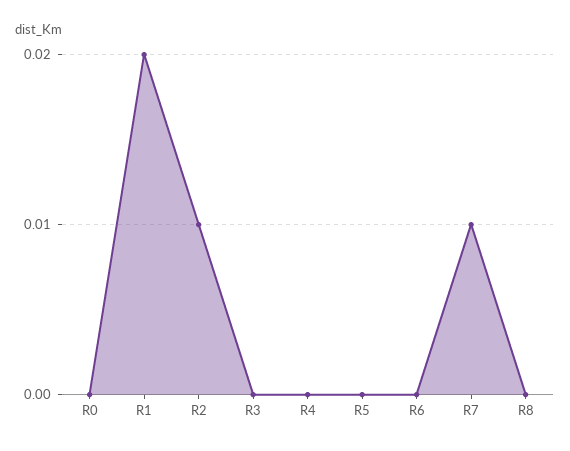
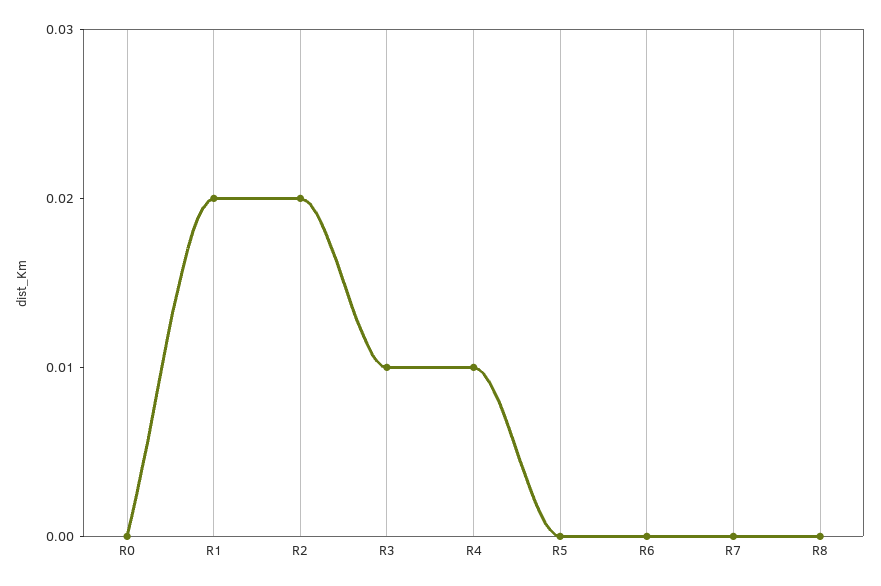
  {
    "R0": 0,
    "R1": 0.02,
-   "R2": 0.01,
+   "R2": 0.02,
-   "R3": 0,
+   "R3": 0.01,
-   "R4": 0,
+   "R4": 0.01,
    "R5": 0,
    "R6": 0,
-   "R7": 0.01,
+   "R7": 0,
    "R8": 0
  }

